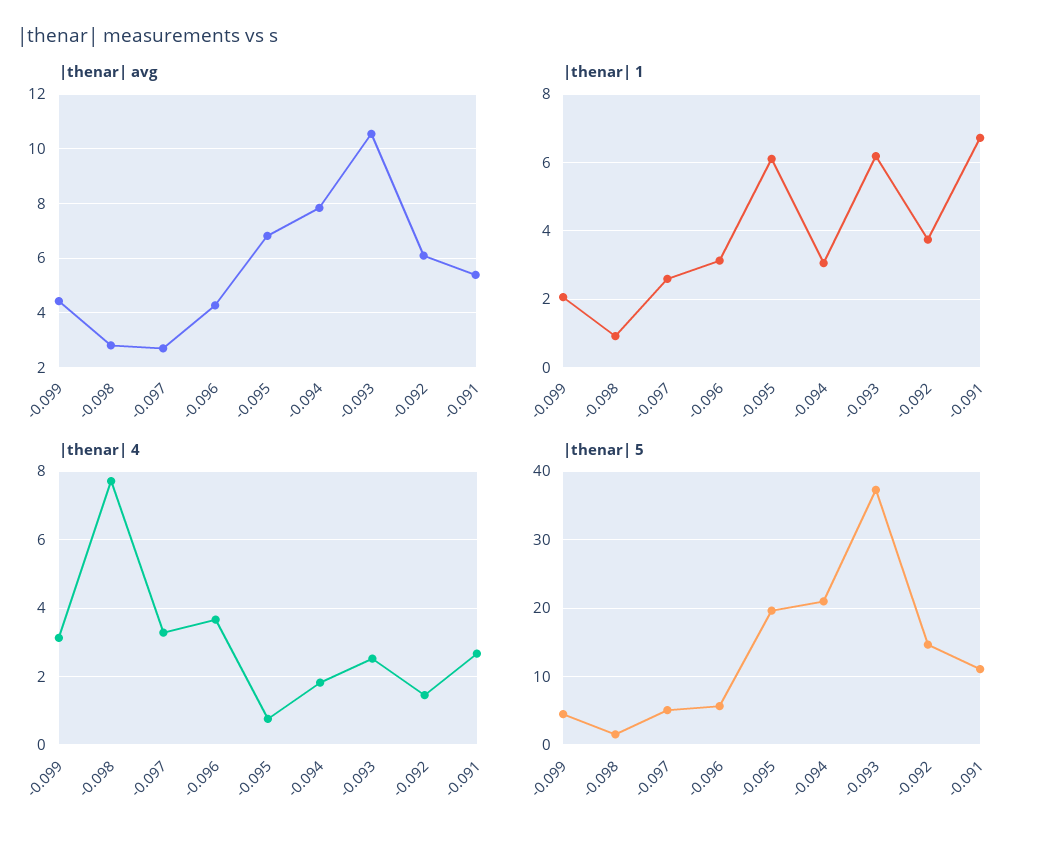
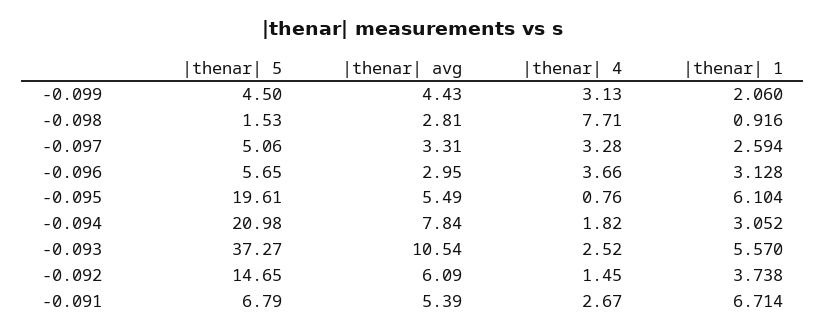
  {
    "|thenar| avg": {
      "-0.099": 4.43,
      "-0.098": 2.81,
-     "-0.097": 2.75,
+     "-0.097": 3.31,
-     "-0.096": 4.25,
+     "-0.096": 2.95,
-     "-0.095": 6.75,
+     "-0.095": 5.49,
      "-0.094": 7.84,
      "-0.093": 10.54,
      "-0.092": 6.09,
      "-0.091": 5.39
    },
    "|thenar| 1": {
      "-0.099": 2.06,
      "-0.098": 0.916,
      "-0.097": 2.594,
      "-0.096": 3.128,
      "-0.095": 6.104,
      "-0.094": 3.052,
-     "-0.093": 6.2,
+     "-0.093": 5.57,
      "-0.092": 3.738,
      "-0.091": 6.714
    },
    "|thenar| 4": {
      "-0.099": 3.13,
      "-0.098": 7.71,
      "-0.097": 3.28,
      "-0.096": 3.66,
      "-0.095": 0.76,
      "-0.094": 1.82,
      "-0.093": 2.52,
      "-0.092": 1.45,
      "-0.091": 2.67
    },
    "|thenar| 5": {
      "-0.099": 4.5,
      "-0.098": 1.53,
      "-0.097": 5.06,
      "-0.096": 5.65,
      "-0.095": 19.61,
      "-0.094": 20.98,
      "-0.093": 37.27,
      "-0.092": 14.65,
-     "-0.091": 11
+     "-0.091": 6.79
    }
  }

